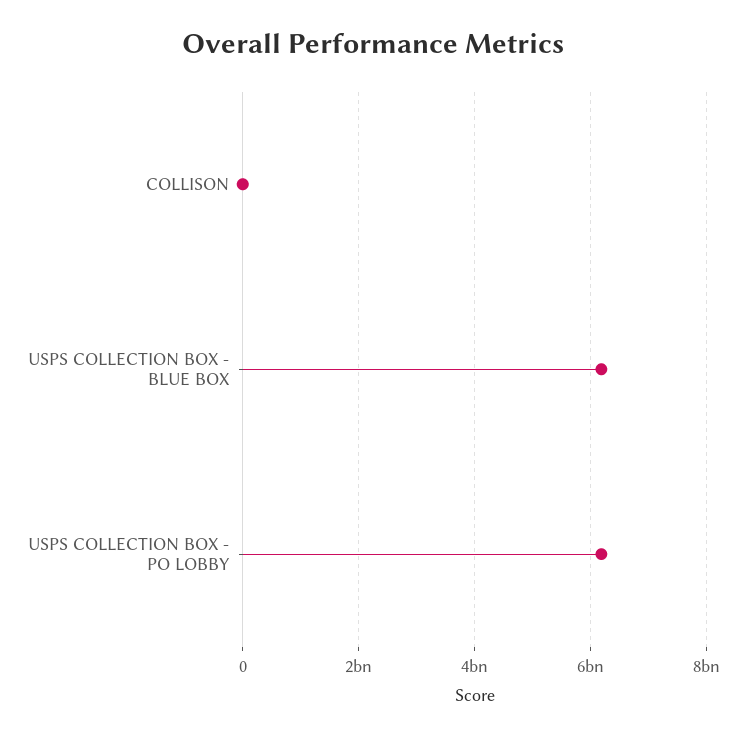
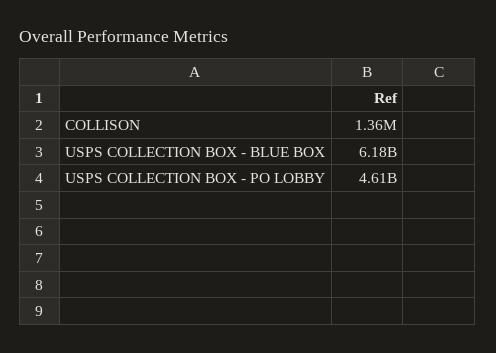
  {
    "COLLISON": 1360000,
    "USPS COLLECTION BOX - BLUE BOX": 6180000000,
-   "USPS COLLECTION BOX - PO LOBBY": 6200000000
+   "USPS COLLECTION BOX - PO LOBBY": 4610000000
  }

